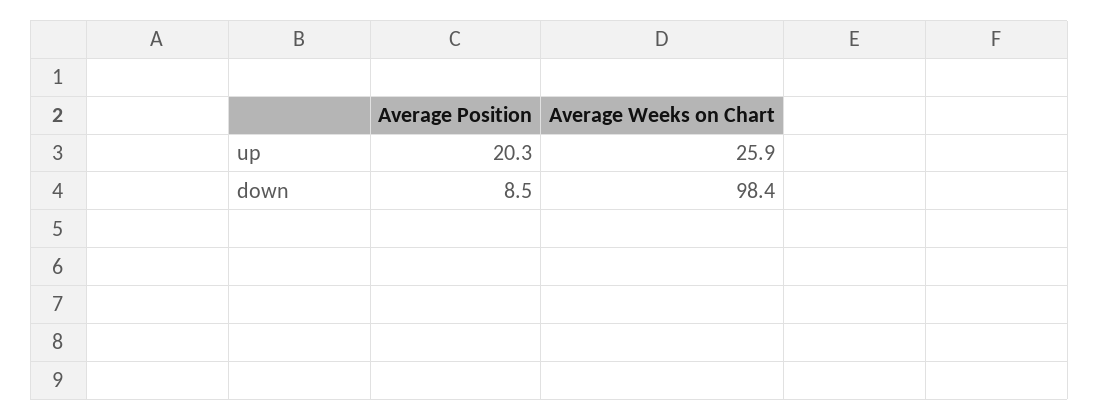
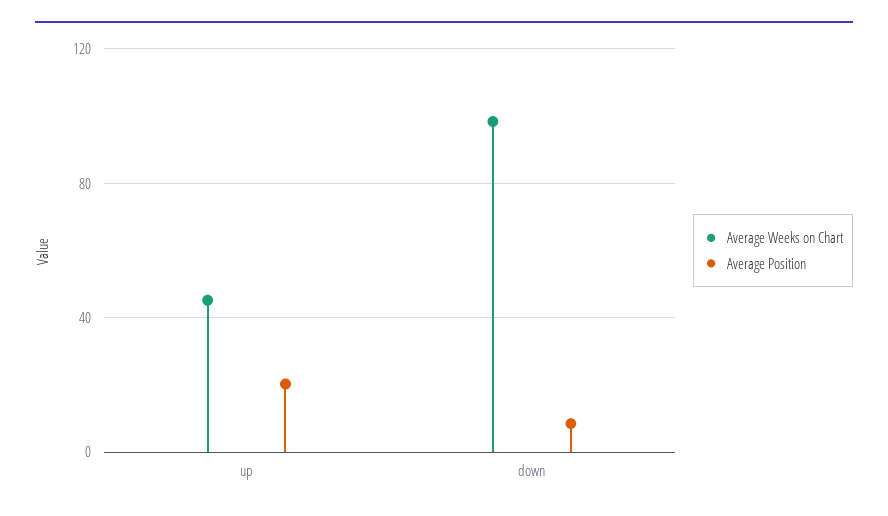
  {
    "Average Position": {
      "up": 20.3,
      "down": 8.5
    },
    "Average Weeks on Chart": {
-     "up": 25.9,
+     "up": 45,
      "down": 98.4
    }
  }

